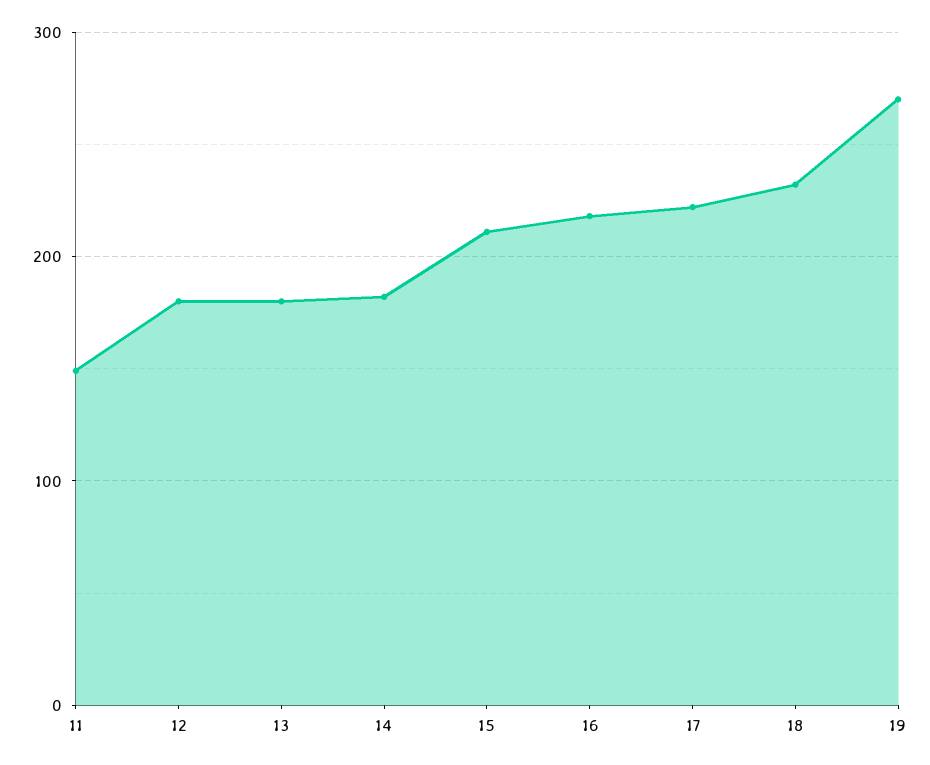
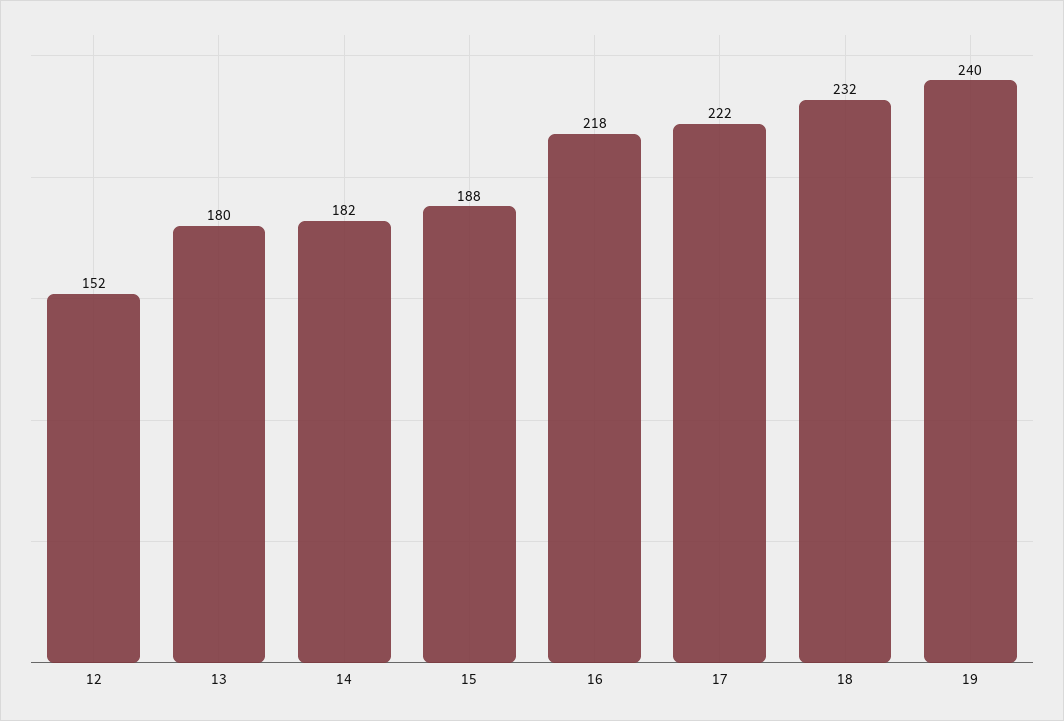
  {
-   "11": 150,
-   "12": 180,
+   "12": 152,
    "13": 180,
    "14": 182,
-   "15": 210,
+   "15": 188,
    "16": 218,
    "17": 222,
    "18": 232,
-   "19": 270
+   "19": 240
  }

